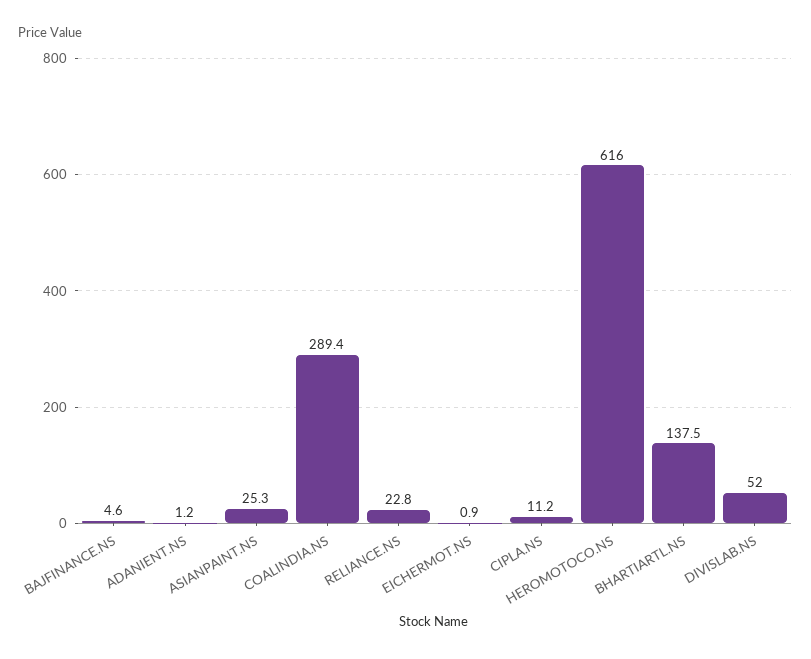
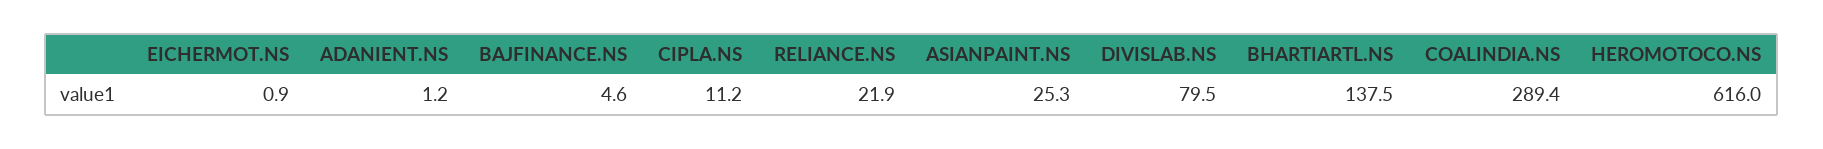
  {
    "BAJFINANCE.NS": 4.6,
    "ADANIENT.NS": 1.2,
    "ASIANPAINT.NS": 25.3,
    "COALINDIA.NS": 289.4,
-   "RELIANCE.NS": 22.8,
+   "RELIANCE.NS": 21.9,
    "EICHERMOT.NS": 0.9,
    "CIPLA.NS": 11.2,
    "HEROMOTOCO.NS": 616,
    "BHARTIARTL.NS": 137.5,
-   "DIVISLAB.NS": 52
+   "DIVISLAB.NS": 79.5
  }

